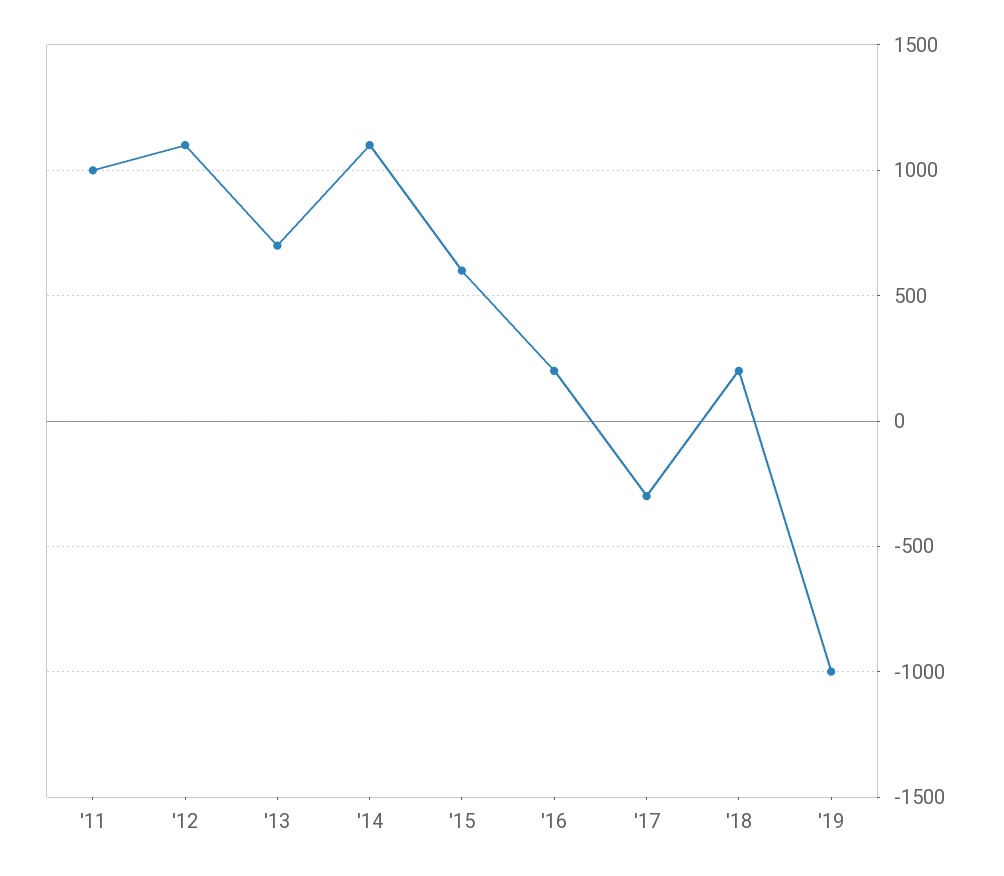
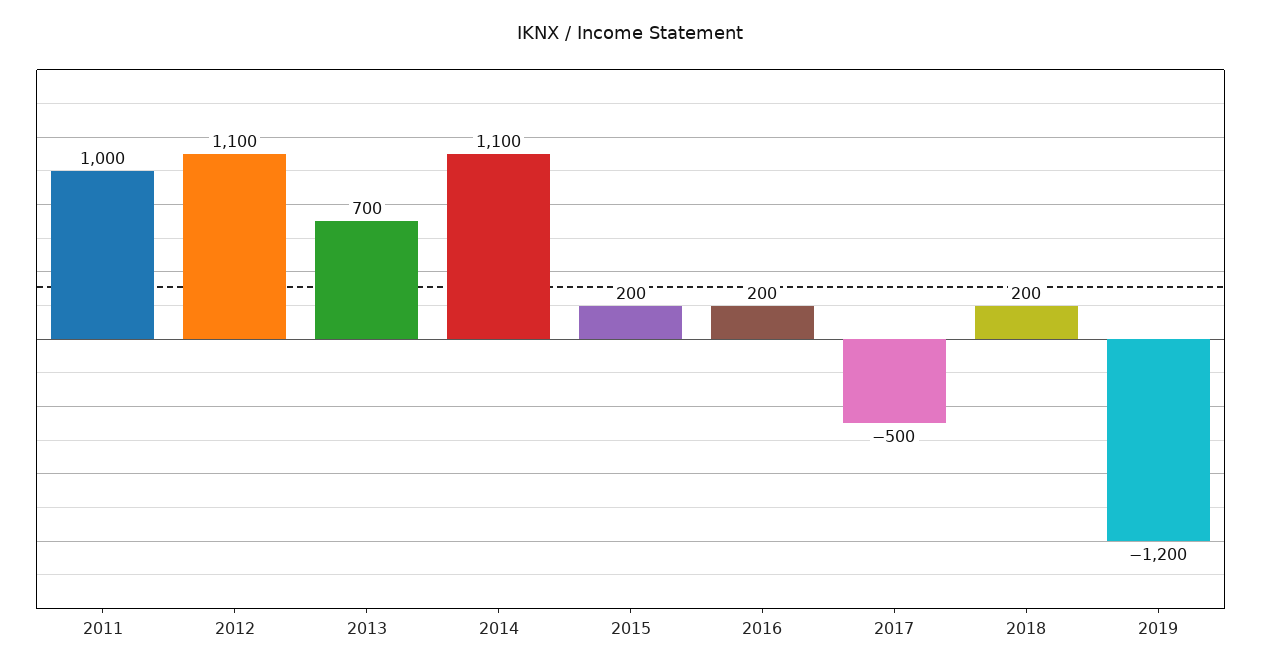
  {
    "'11": 1000,
    "'12": 1100,
    "'13": 700,
    "'14": 1100,
-   "'15": 600,
+   "'15": 200,
    "'16": 200,
-   "'17": -300,
+   "'17": -500,
    "'18": 200,
-   "'19": -1000
+   "'19": -1200
  }

